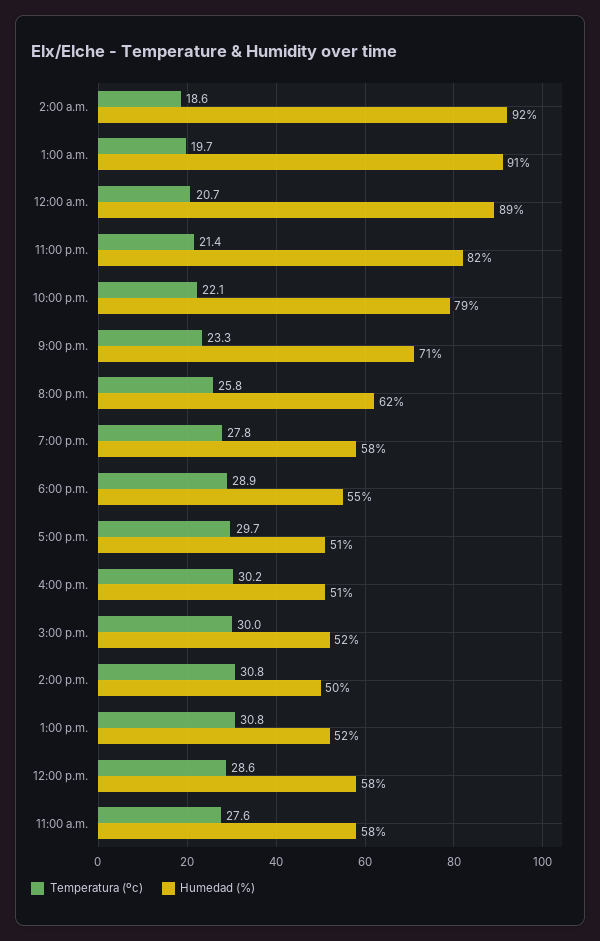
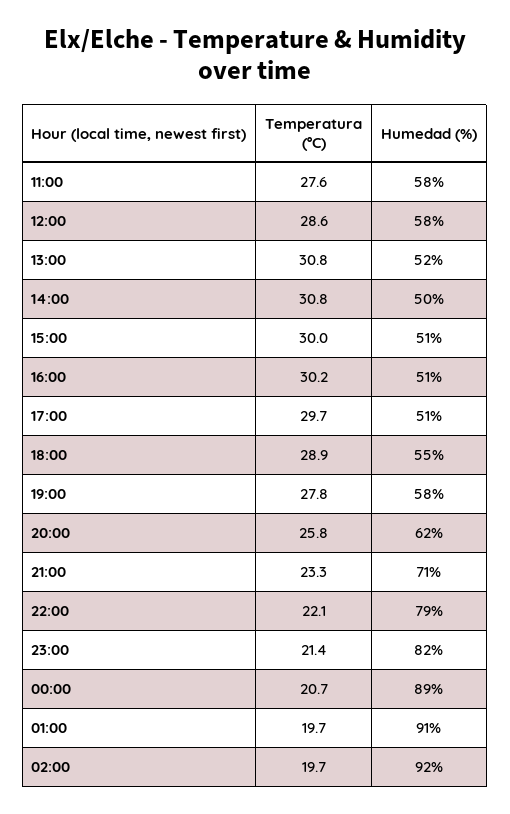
  {
    "Temperatura (ºc)": {
-     "2:00 a.m.": 18.6,
+     "2:00 a.m.": 19.7,
      "1:00 a.m.": 19.7,
      "12:00 a.m.": 20.7,
      "11:00 p.m.": 21.4,
      "10:00 p.m.": 22.1,
      "9:00 p.m.": 23.3,
      "8:00 p.m.": 25.8,
      "7:00 p.m.": 27.8,
      "6:00 p.m.": 28.9,
      "5:00 p.m.": 29.7,
      "4:00 p.m.": 30.2,
      "3:00 p.m.": 30,
      "2:00 p.m.": 30.8,
      "1:00 p.m.": 30.8,
      "12:00 p.m.": 28.6,
      "11:00 a.m.": 27.6
    },
    "Humedad (%)": {
      "2:00 a.m.": 92,
      "1:00 a.m.": 91,
      "12:00 a.m.": 89,
      "11:00 p.m.": 82,
      "10:00 p.m.": 79,
      "9:00 p.m.": 71,
      "8:00 p.m.": 62,
      "7:00 p.m.": 58,
      "6:00 p.m.": 55,
      "5:00 p.m.": 51,
      "4:00 p.m.": 51,
-     "3:00 p.m.": 52,
+     "3:00 p.m.": 51,
      "2:00 p.m.": 50,
      "1:00 p.m.": 52,
      "12:00 p.m.": 58,
      "11:00 a.m.": 58
    }
  }

